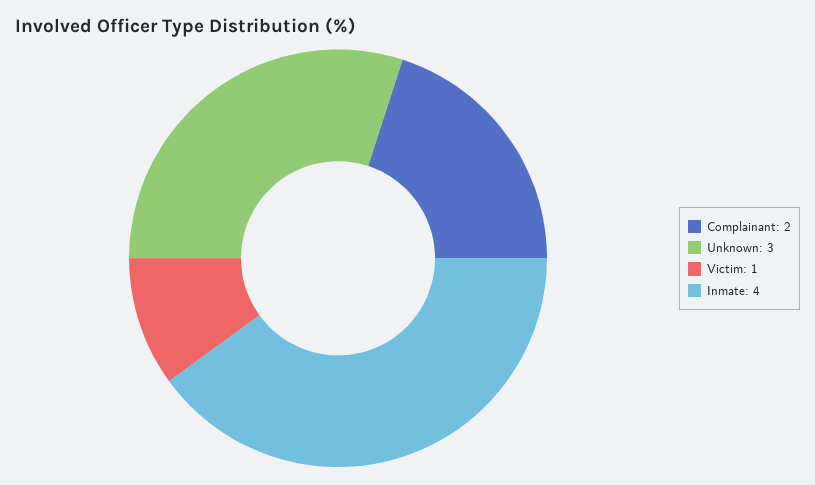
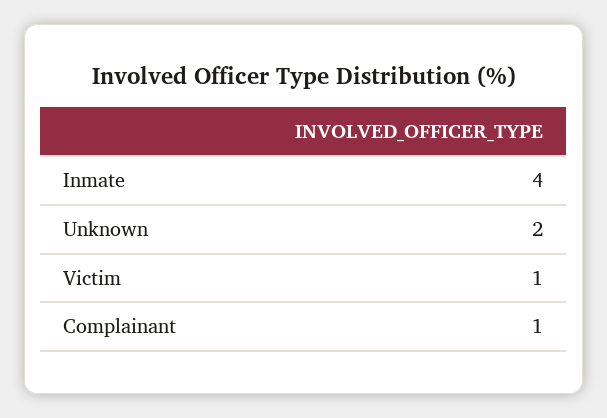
  {
-   "Complainant": 2,
+   "Complainant": 1,
-   "Unknown": 3,
+   "Unknown": 2,
    "Victim": 1,
    "Inmate": 4
  }

